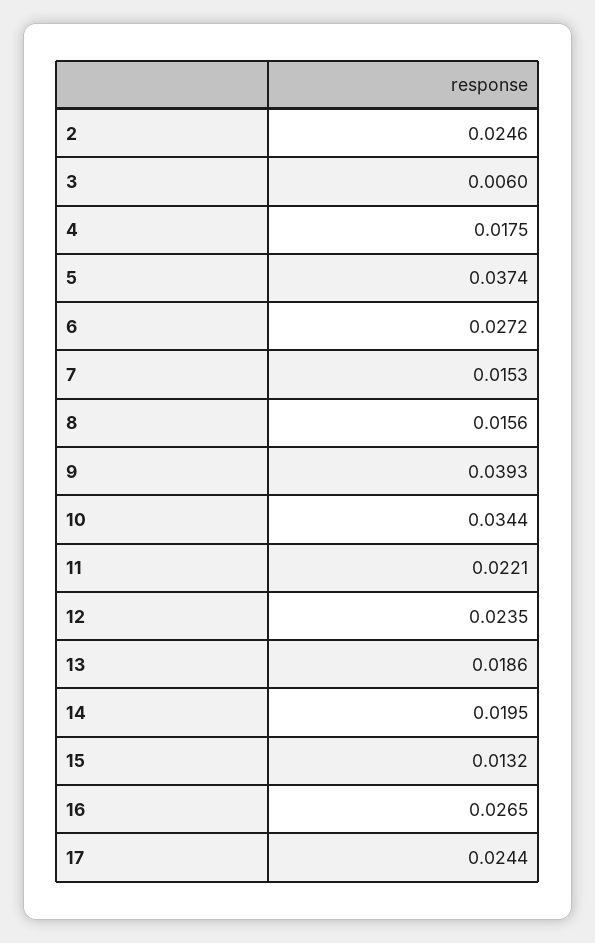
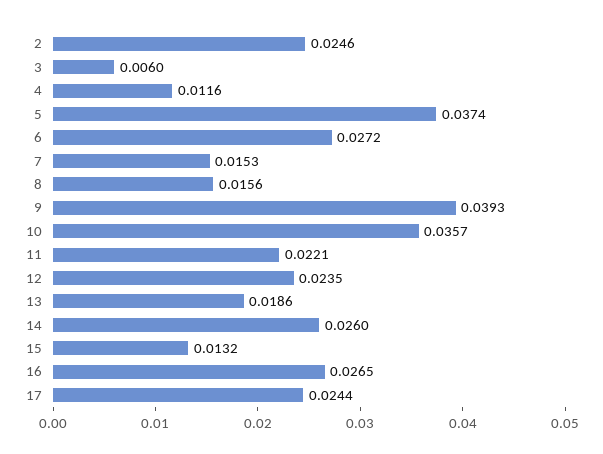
  {
    "2": 0.0246,
    "3": 0.006,
-   "4": 0.0175,
+   "4": 0.0116,
    "5": 0.0374,
    "6": 0.0272,
    "7": 0.0153,
    "8": 0.0156,
    "9": 0.0393,
-   "10": 0.0344,
+   "10": 0.0357,
    "11": 0.0221,
    "12": 0.0235,
    "13": 0.0186,
-   "14": 0.0195,
+   "14": 0.026,
    "15": 0.0132,
    "16": 0.0265,
    "17": 0.0244
  }

